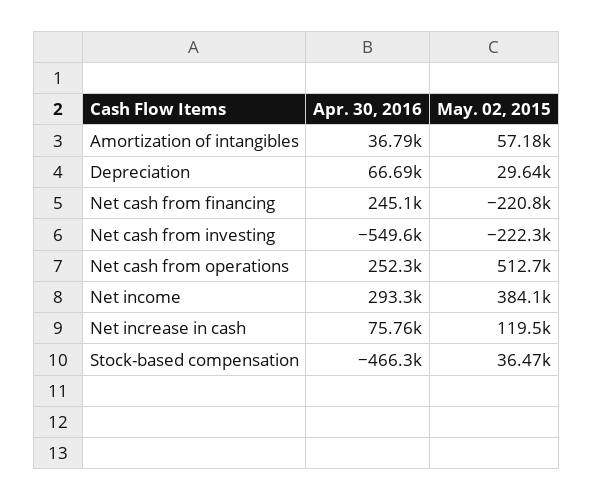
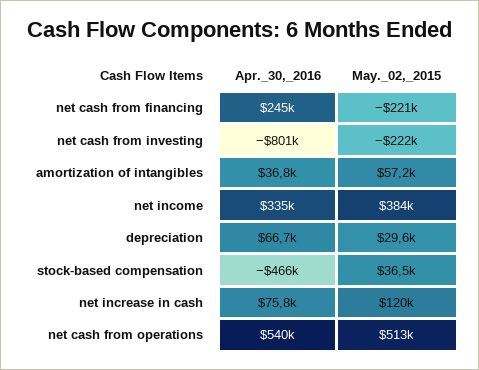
  {
    "Apr. 30, 2016": {
      "Amortization of intangibles": 36790,
      "Depreciation": 66690,
      "Net cash from financing": 245100,
-     "Net cash from investing": -549600,
+     "Net cash from investing": -801000,
-     "Net cash from operations": 252300,
+     "Net cash from operations": 540000,
-     "Net income": 293300,
+     "Net income": 335000,
      "Net increase in cash": 75760,
      "Stock-based compensation": -466300
    },
    "May. 02, 2015": {
      "Amortization of intangibles": 57180,
      "Depreciation": 29640,
      "Net cash from financing": -220800,
      "Net cash from investing": -222300,
      "Net cash from operations": 512700,
      "Net income": 384100,
      "Net increase in cash": 119500,
      "Stock-based compensation": 36470
    }
  }

